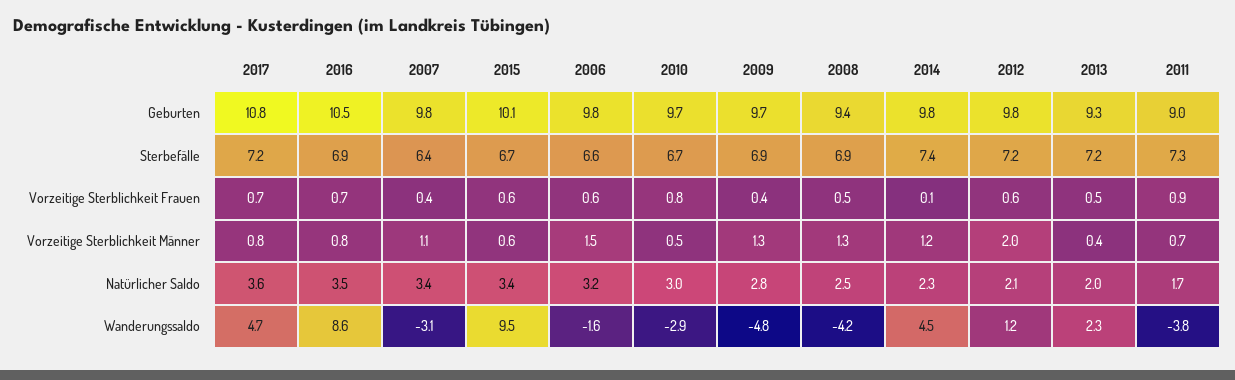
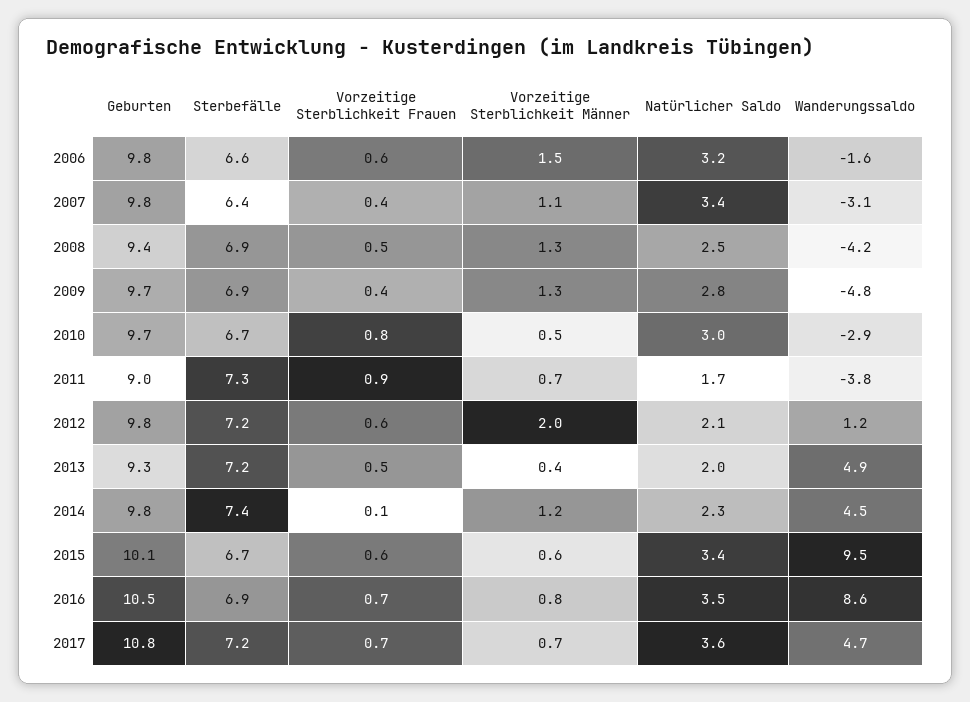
  {
    "2017": {
      "Geburten": 10.8,
      "Sterbefälle": 7.2,
      "Vorzeitige Sterblichkeit Frauen": 0.7,
-     "Vorzeitige Sterblichkeit Männer": 0.8,
+     "Vorzeitige Sterblichkeit Männer": 0.7,
      "Natürlicher Saldo": 3.6,
      "Wanderungssaldo": 4.7
    },
    "2016": {
      "Geburten": 10.5,
      "Sterbefälle": 6.9,
      "Vorzeitige Sterblichkeit Frauen": 0.7,
      "Vorzeitige Sterblichkeit Männer": 0.8,
      "Natürlicher Saldo": 3.5,
      "Wanderungssaldo": 8.6
    },
    "2007": {
      "Geburten": 9.8,
      "Sterbefälle": 6.4,
      "Vorzeitige Sterblichkeit Frauen": 0.4,
      "Vorzeitige Sterblichkeit Männer": 1.1,
      "Natürlicher Saldo": 3.4,
      "Wanderungssaldo": -3.1
    },
    "2015": {
      "Geburten": 10.1,
      "Sterbefälle": 6.7,
      "Vorzeitige Sterblichkeit Frauen": 0.6,
      "Vorzeitige Sterblichkeit Männer": 0.6,
      "Natürlicher Saldo": 3.4,
      "Wanderungssaldo": 9.5
    },
    "2006": {
      "Geburten": 9.8,
      "Sterbefälle": 6.6,
      "Vorzeitige Sterblichkeit Frauen": 0.6,
      "Vorzeitige Sterblichkeit Männer": 1.5,
      "Natürlicher Saldo": 3.2,
      "Wanderungssaldo": -1.6
    },
    "2010": {
      "Geburten": 9.7,
      "Sterbefälle": 6.7,
      "Vorzeitige Sterblichkeit Frauen": 0.8,
      "Vorzeitige Sterblichkeit Männer": 0.5,
      "Natürlicher Saldo": 3,
      "Wanderungssaldo": -2.9
    },
    "2009": {
      "Geburten": 9.7,
      "Sterbefälle": 6.9,
      "Vorzeitige Sterblichkeit Frauen": 0.4,
      "Vorzeitige Sterblichkeit Männer": 1.3,
      "Natürlicher Saldo": 2.8,
      "Wanderungssaldo": -4.8
    },
    "2008": {
      "Geburten": 9.4,
      "Sterbefälle": 6.9,
      "Vorzeitige Sterblichkeit Frauen": 0.5,
      "Vorzeitige Sterblichkeit Männer": 1.3,
      "Natürlicher Saldo": 2.5,
      "Wanderungssaldo": -4.2
    },
    "2014": {
      "Geburten": 9.8,
      "Sterbefälle": 7.4,
      "Vorzeitige Sterblichkeit Frauen": 0.1,
      "Vorzeitige Sterblichkeit Männer": 1.2,
      "Natürlicher Saldo": 2.3,
      "Wanderungssaldo": 4.5
    },
    "2012": {
      "Geburten": 9.8,
      "Sterbefälle": 7.2,
      "Vorzeitige Sterblichkeit Frauen": 0.6,
      "Vorzeitige Sterblichkeit Männer": 2,
      "Natürlicher Saldo": 2.1,
      "Wanderungssaldo": 1.2
    },
    "2013": {
      "Geburten": 9.3,
      "Sterbefälle": 7.2,
      "Vorzeitige Sterblichkeit Frauen": 0.5,
      "Vorzeitige Sterblichkeit Männer": 0.4,
      "Natürlicher Saldo": 2,
-     "Wanderungssaldo": 2.3
+     "Wanderungssaldo": 4.9
    },
    "2011": {
      "Geburten": 9,
      "Sterbefälle": 7.3,
      "Vorzeitige Sterblichkeit Frauen": 0.9,
      "Vorzeitige Sterblichkeit Männer": 0.7,
      "Natürlicher Saldo": 1.7,
      "Wanderungssaldo": -3.8
    }
  }

